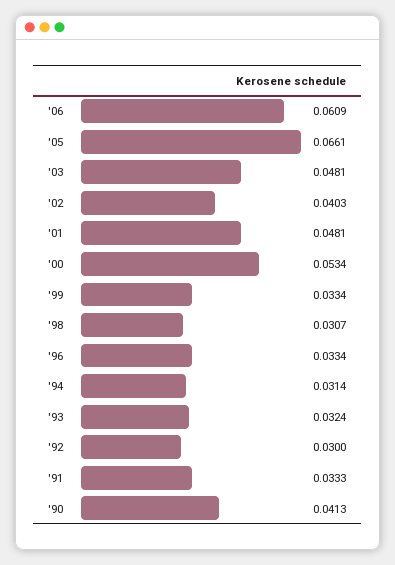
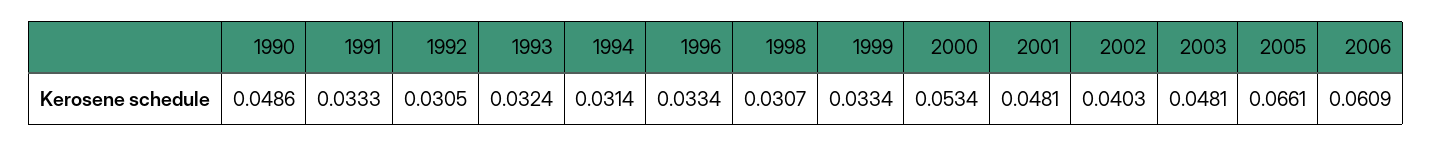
  {
    "'06": 0.0609,
    "'05": 0.0661,
    "'03": 0.0481,
    "'02": 0.0403,
    "'01": 0.0481,
    "'00": 0.0534,
    "'99": 0.0334,
    "'98": 0.0307,
    "'96": 0.0334,
    "'94": 0.0314,
    "'93": 0.0324,
-   "'92": 0.03,
+   "'92": 0.0305,
    "'91": 0.0333,
-   "'90": 0.0413
+   "'90": 0.0486
  }

